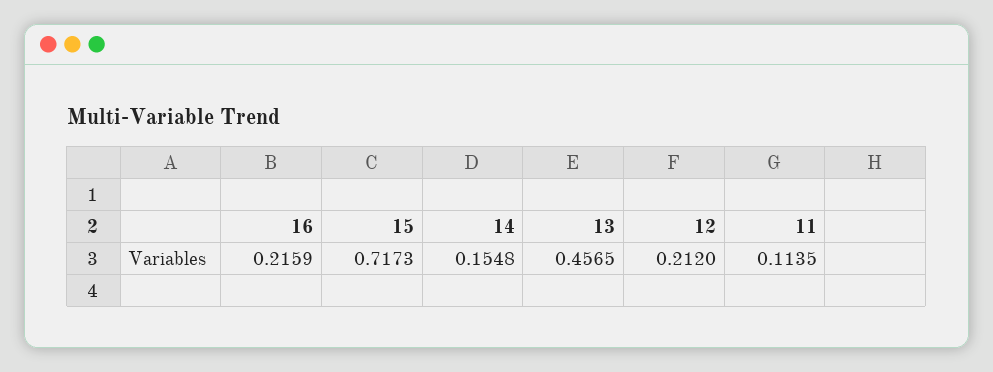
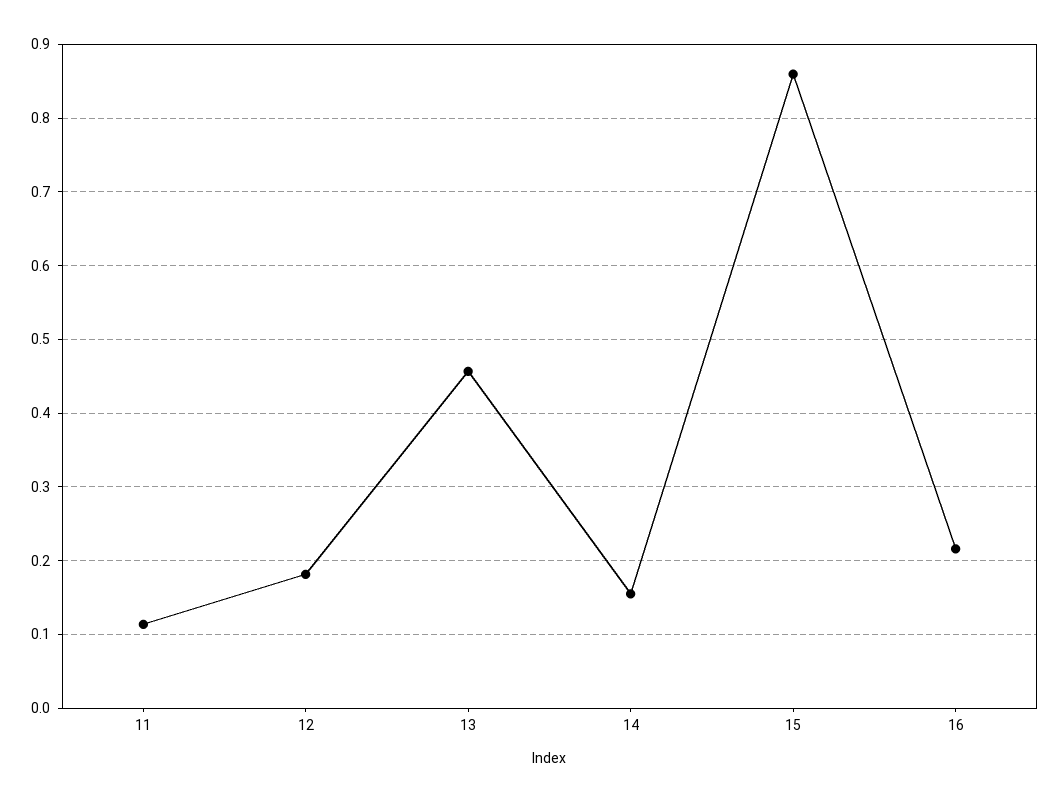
  {
    "16": 0.2159,
-   "15": 0.7173,
+   "15": 0.86,
    "14": 0.1548,
    "13": 0.4565,
-   "12": 0.212,
+   "12": 0.18,
    "11": 0.1135
  }

